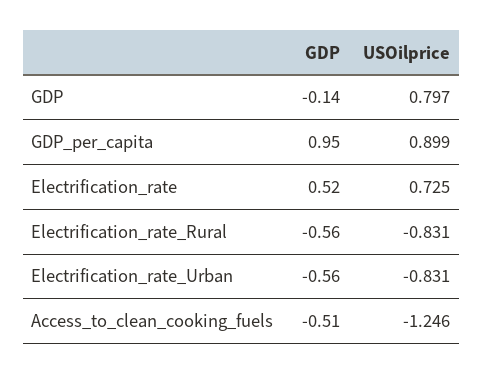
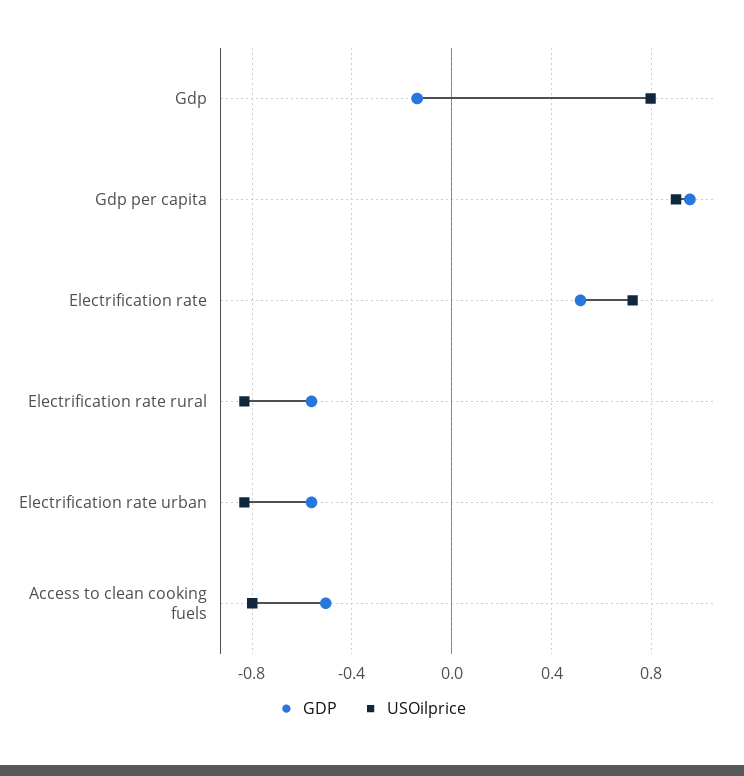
  {
    "GDP": {
      "GDP": -0.14,
      "GDP_per_capita": 0.95,
      "Electrification_rate": 0.52,
      "Electrification_rate_Rural": -0.56,
      "Electrification_rate_Urban": -0.56,
      "Access_to_clean_cooking_fuels": -0.51
    },
    "USOilprice": {
      "GDP": 0.797,
      "GDP_per_capita": 0.899,
      "Electrification_rate": 0.725,
      "Electrification_rate_Rural": -0.831,
      "Electrification_rate_Urban": -0.831,
-     "Access_to_clean_cooking_fuels": -1.246
+     "Access_to_clean_cooking_fuels": -0.8
    }
  }

